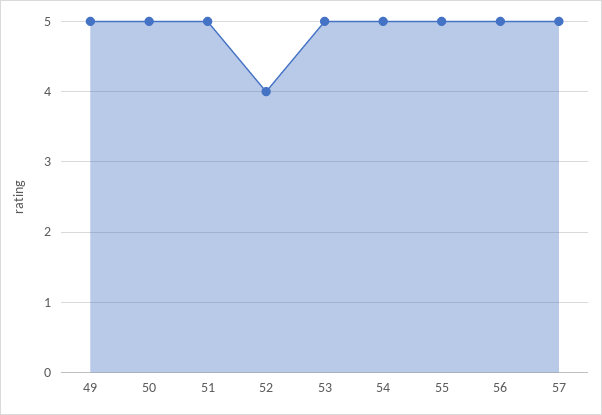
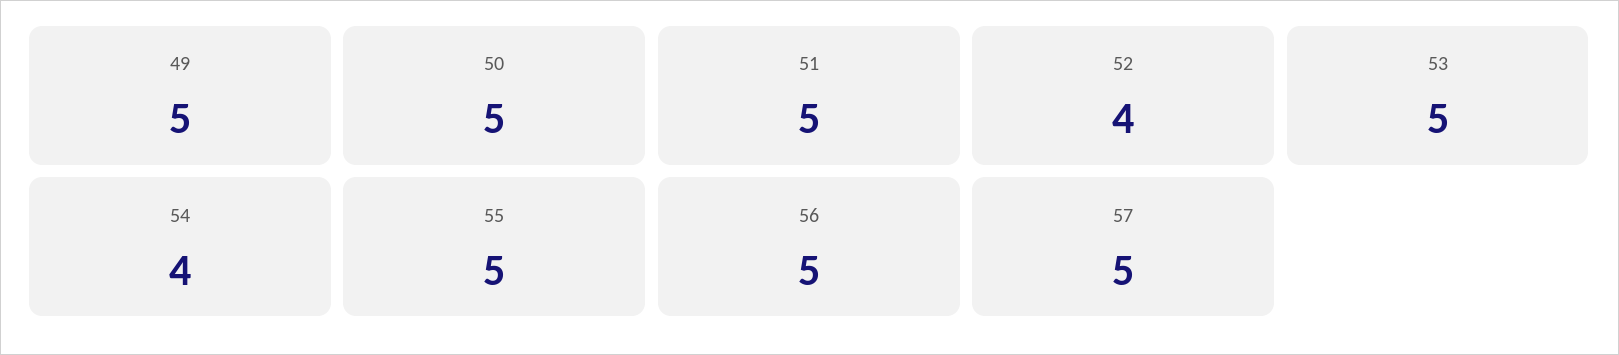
  {
    "49": 5,
    "50": 5,
    "51": 5,
    "52": 4,
    "53": 5,
-   "54": 5,
+   "54": 4,
    "55": 5,
    "56": 5,
    "57": 5
  }

